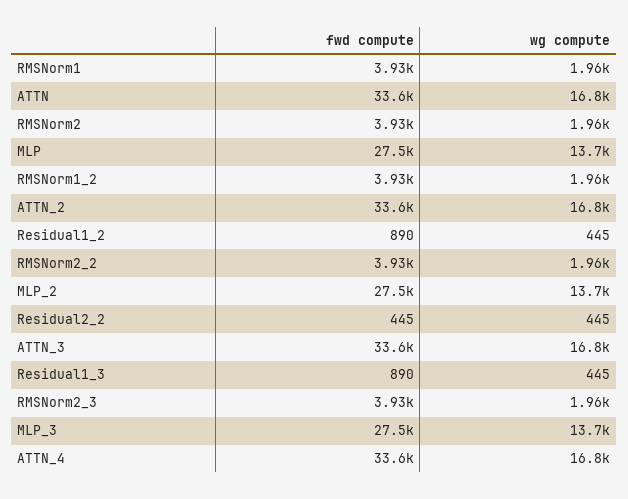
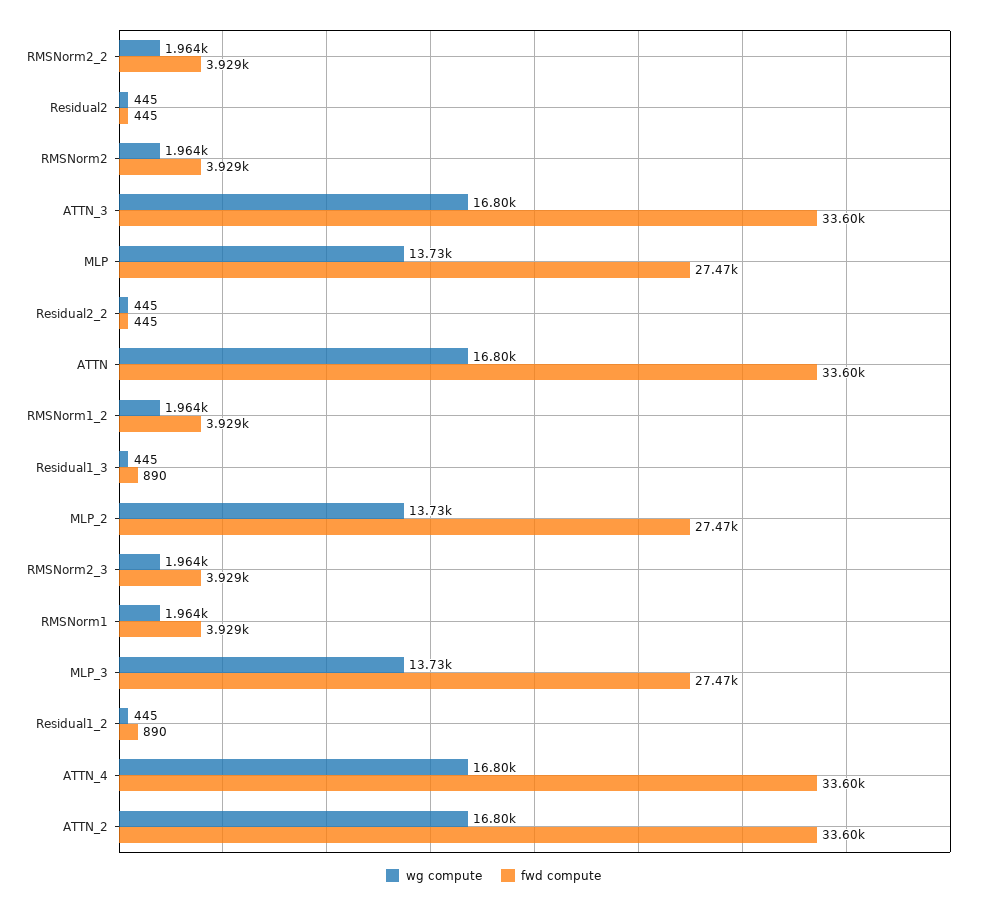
  {
    "fwd compute": {
      "RMSNorm1": 3929,
      "ATTN": 33600,
      "RMSNorm2": 3929,
      "MLP": 27470,
      "RMSNorm1_2": 3929,
      "ATTN_2": 33600,
      "Residual1_2": 890,
      "RMSNorm2_2": 3929,
      "MLP_2": 27470,
      "Residual2_2": 445,
      "ATTN_3": 33600,
      "Residual1_3": 890,
      "RMSNorm2_3": 3929,
      "MLP_3": 27470,
-     "ATTN_4": 33600
+     "ATTN_4": 33600,
+     "Residual2": 445
    },
    "wg compute": {
      "RMSNorm1": 1964,
      "ATTN": 16800,
      "RMSNorm2": 1964,
      "MLP": 13730,
      "RMSNorm1_2": 1964,
      "ATTN_2": 16800,
      "Residual1_2": 445,
      "RMSNorm2_2": 1964,
      "MLP_2": 13730,
      "Residual2_2": 445,
      "ATTN_3": 16800,
      "Residual1_3": 445,
      "RMSNorm2_3": 1964,
      "MLP_3": 13730,
-     "ATTN_4": 16800
+     "ATTN_4": 16800,
+     "Residual2": 445
    }
  }

